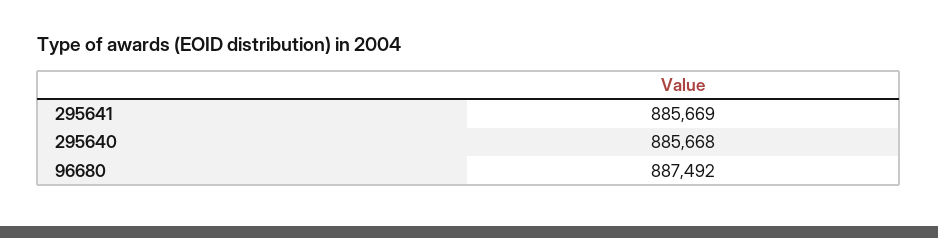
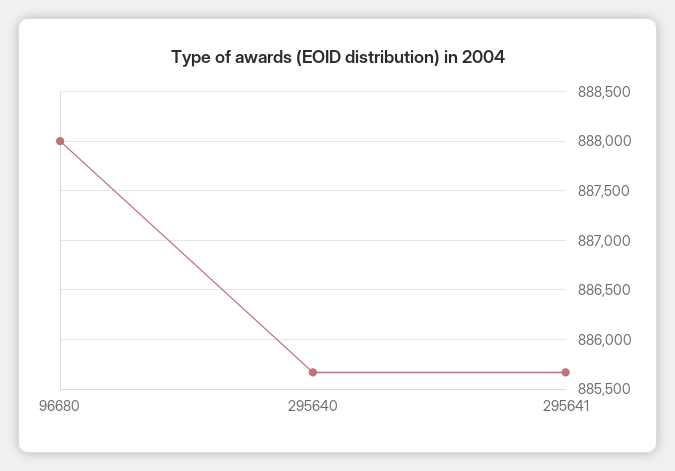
  {
    "295641": 885669,
    "295640": 885668,
-   "96680": 887492
+   "96680": 888000
  }

